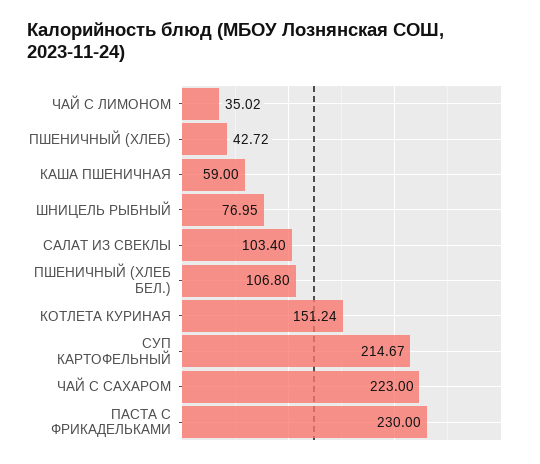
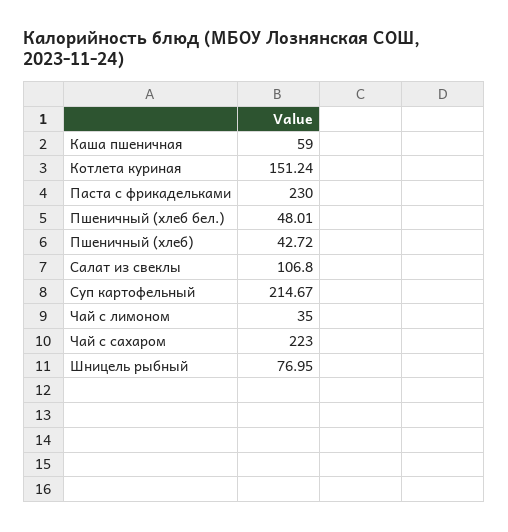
  {
-   "ЧАЙ С ЛИМОНОМ": 35.02,
+   "ЧАЙ С ЛИМОНОМ": 35,
    "ПШЕНИЧНЫЙ (ХЛЕБ)": 42.72,
    "КАША ПШЕНИЧНАЯ": 59,
    "ШНИЦЕЛЬ РЫБНЫЙ": 76.95,
-   "САЛАТ ИЗ СВЕКЛЫ": 103.4,
+   "САЛАТ ИЗ СВЕКЛЫ": 106.8,
-   "ПШЕНИЧНЫЙ (ХЛЕБ БЕЛ.)": 106.8,
+   "ПШЕНИЧНЫЙ (ХЛЕБ БЕЛ.)": 48.01,
    "КОТЛЕТА КУРИНАЯ": 151.24,
    "СУП КАРТОФЕЛЬНЫЙ": 214.67,
    "ЧАЙ С САХАРОМ": 223,
    "ПАСТА С ФРИКАДЕЛЬКАМИ": 230
  }

